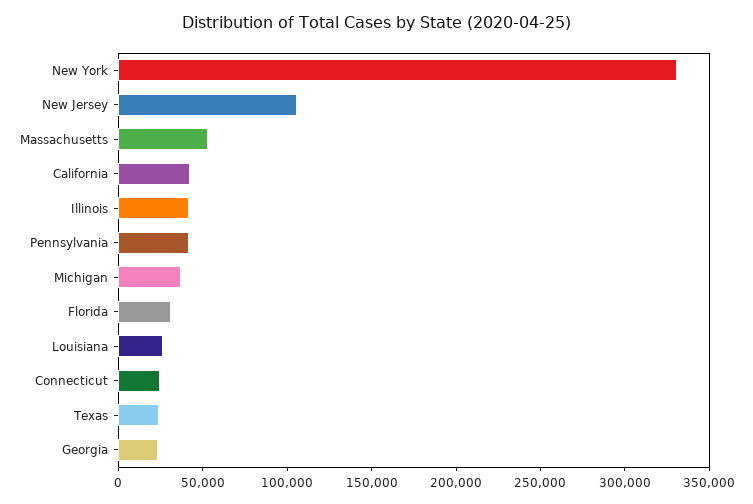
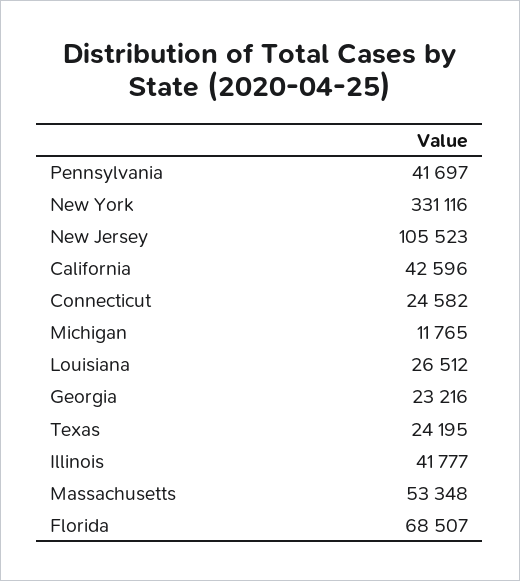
  {
    "New York": 331116,
    "New Jersey": 105523,
    "Massachusetts": 53348,
    "California": 42596,
    "Illinois": 41777,
    "Pennsylvania": 41697,
-   "Michigan": 40000,
+   "Michigan": 11765,
-   "Florida": 30000,
+   "Florida": 68507,
    "Louisiana": 26512,
    "Connecticut": 24582,
    "Texas": 24195,
    "Georgia": 23216
  }

